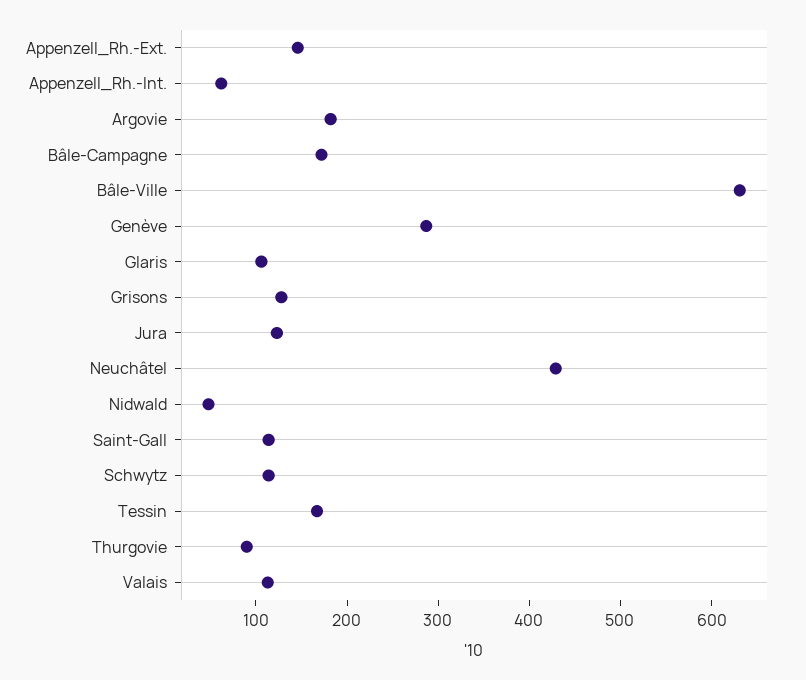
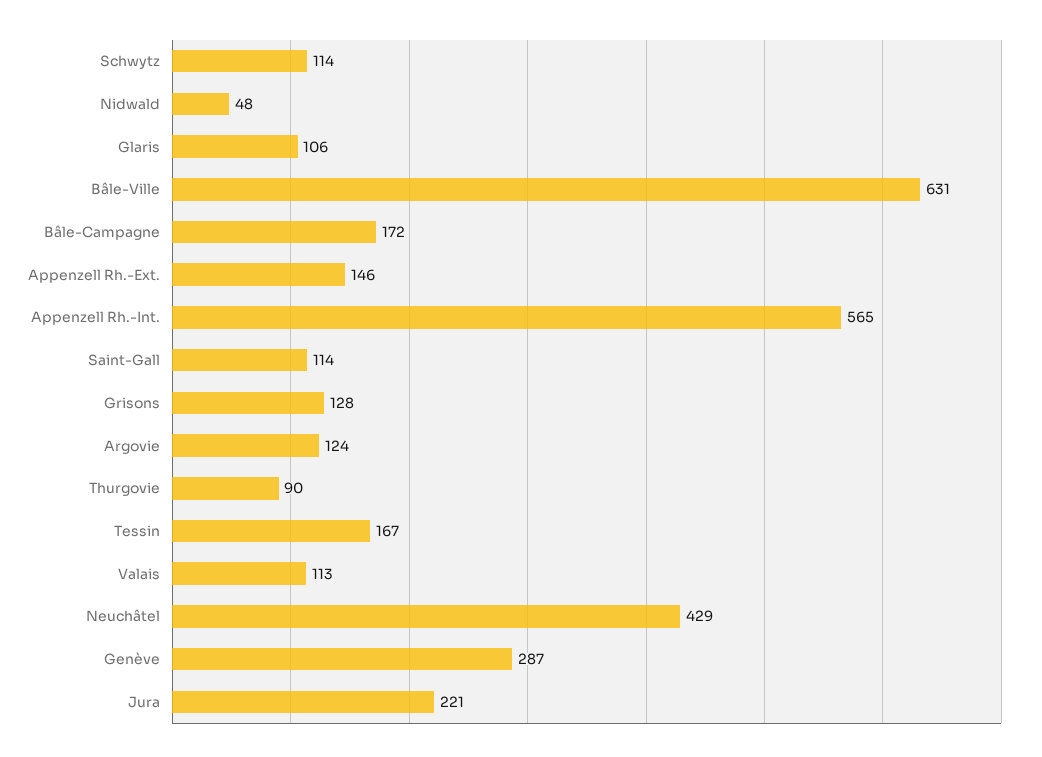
  {
    "Appenzell_Rh.-Ext.": 146,
-   "Appenzell_Rh.-Int.": 60,
+   "Appenzell_Rh.-Int.": 565,
-   "Argovie": 180,
+   "Argovie": 124,
    "Bâle-Campagne": 172,
    "Bâle-Ville": 631,
    "Genève": 287,
    "Glaris": 106,
    "Grisons": 128,
-   "Jura": 120,
+   "Jura": 221,
    "Neuchâtel": 429,
    "Nidwald": 48,
    "Saint-Gall": 114,
    "Schwytz": 114,
    "Tessin": 167,
    "Thurgovie": 90,
    "Valais": 113
  }

